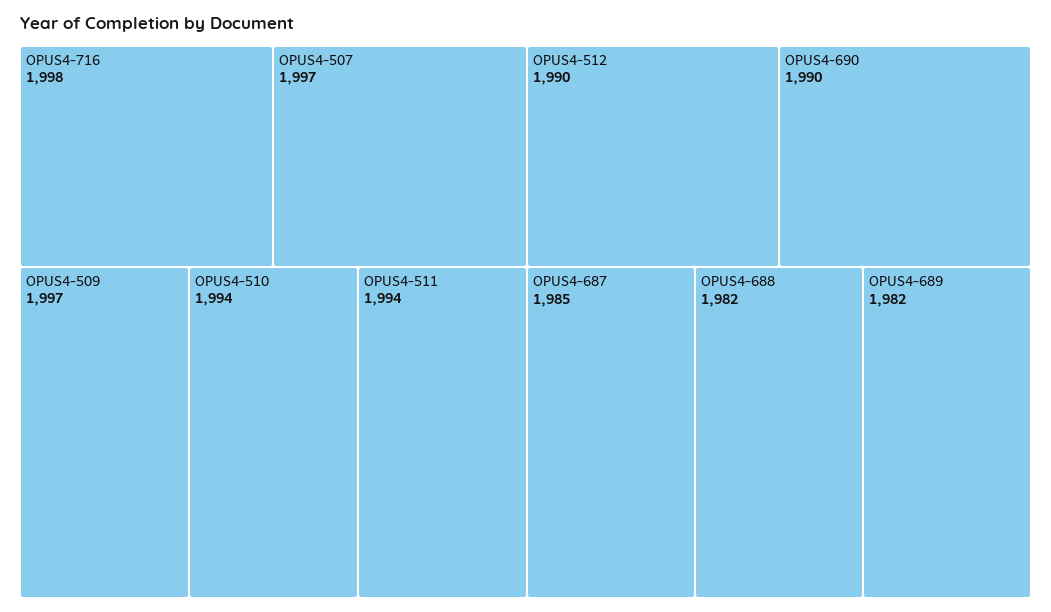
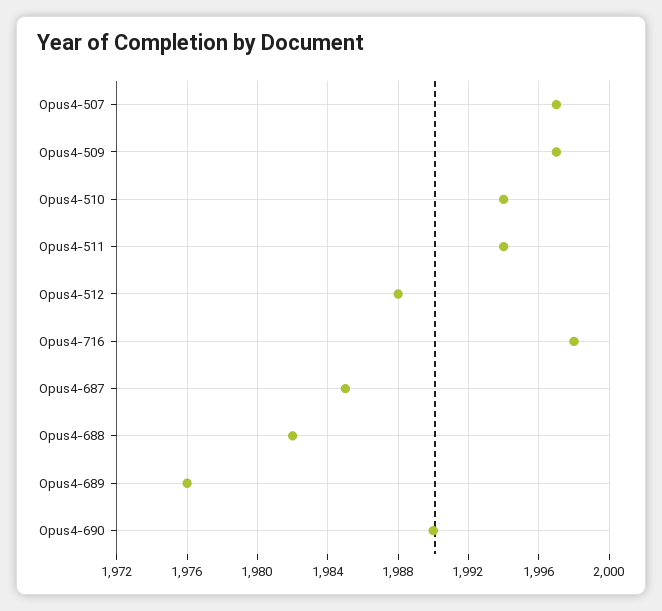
  {
    "OPUS4-716": 1998,
    "OPUS4-507": 1997,
    "OPUS4-509": 1997,
    "OPUS4-510": 1994,
    "OPUS4-511": 1994,
-   "OPUS4-512": 1990,
+   "OPUS4-512": 1988,
    "OPUS4-690": 1990,
    "OPUS4-687": 1985,
    "OPUS4-688": 1982,
-   "OPUS4-689": 1982
+   "OPUS4-689": 1976
  }

